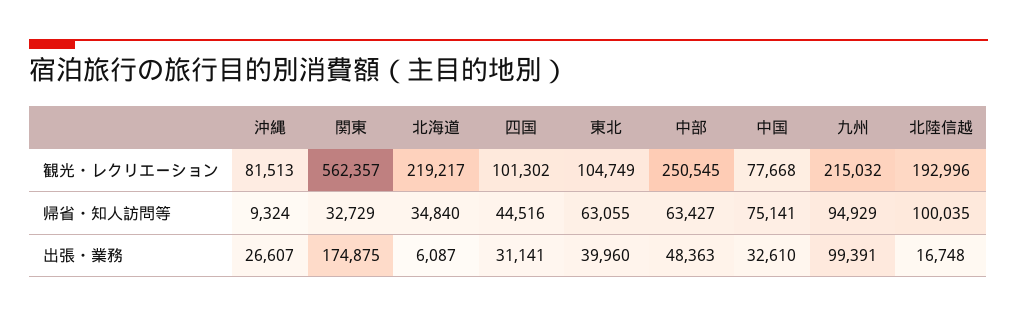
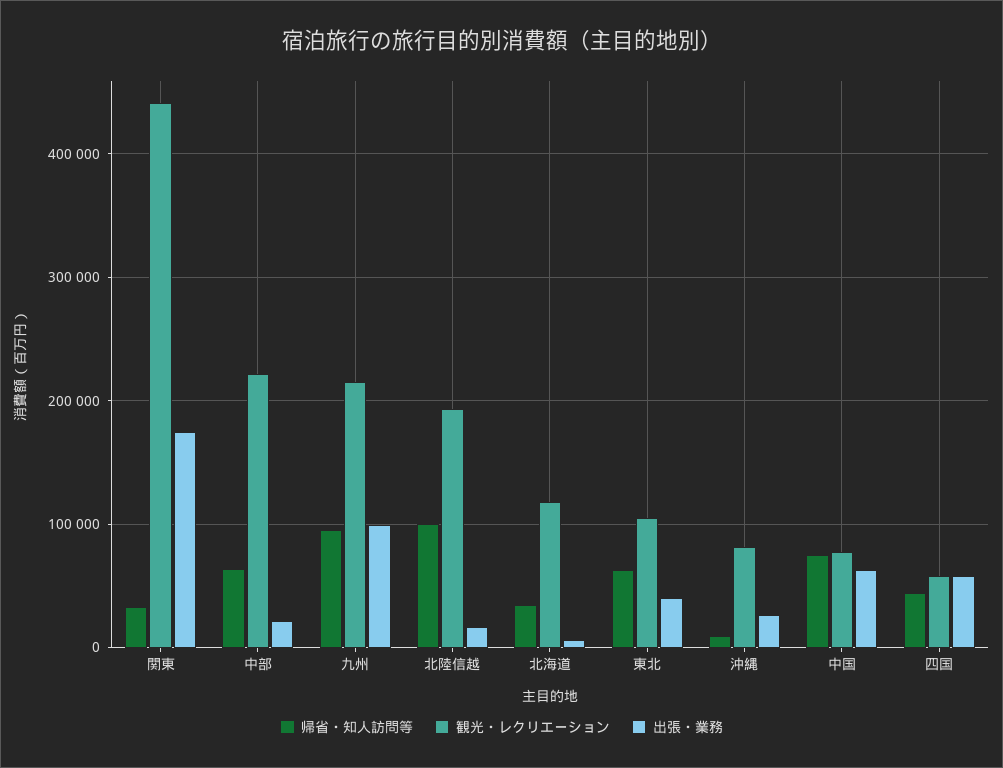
  {
    "観光・レクリエーション": {
      "沖縄": 81513,
-     "関東": 562357,
+     "関東": 440000,
-     "北海道": 219217,
+     "北海道": 120000,
-     "四国": 101302,
+     "四国": 60000,
      "東北": 104749,
-     "中部": 250545,
+     "中部": 220000,
      "中国": 77668,
      "九州": 215032,
      "北陸信越": 192996
    },
    "帰省・知人訪問等": {
      "沖縄": 9324,
      "関東": 32729,
      "北海道": 34840,
      "四国": 44516,
      "東北": 63055,
      "中部": 63427,
      "中国": 75141,
      "九州": 94929,
      "北陸信越": 100035
    },
    "出張・業務": {
      "沖縄": 26607,
      "関東": 174875,
      "北海道": 6087,
-     "四国": 31141,
+     "四国": 60000,
      "東北": 39960,
-     "中部": 48363,
+     "中部": 20000,
-     "中国": 32610,
+     "中国": 60000,
      "九州": 99391,
      "北陸信越": 16748
    }
  }

